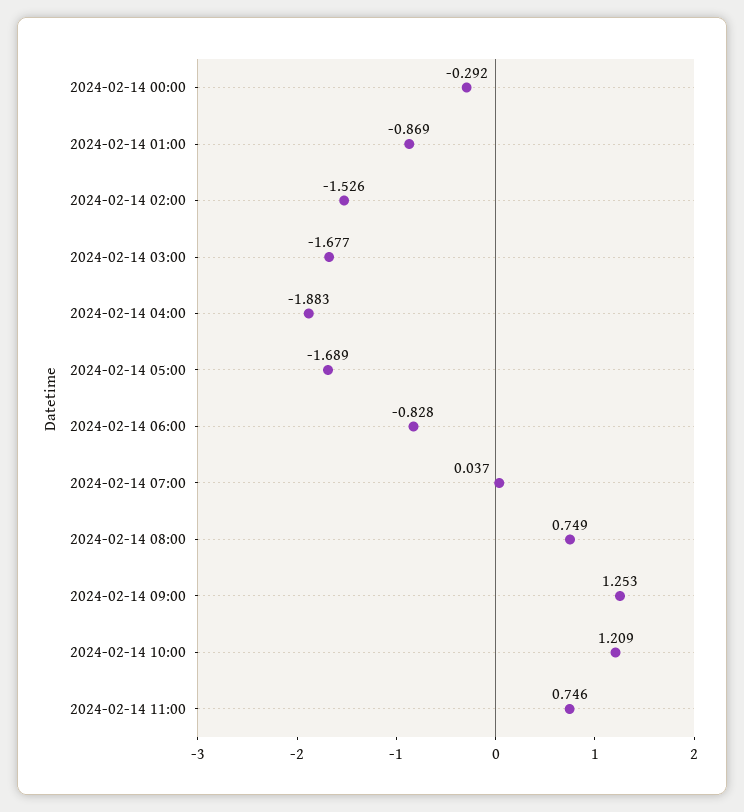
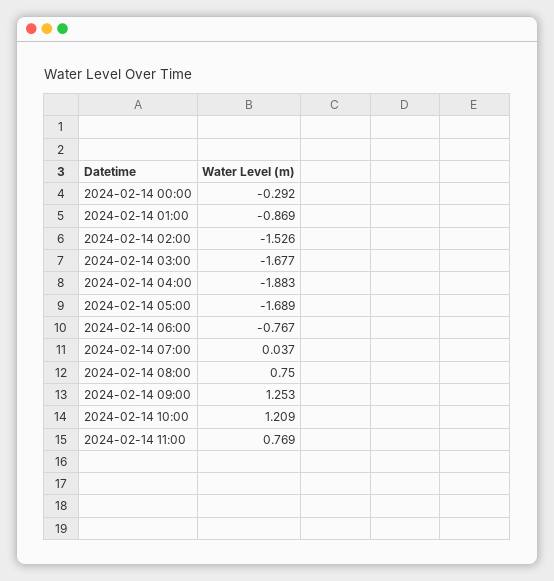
  {
    "2024-02-14 00:00": -0.292,
    "2024-02-14 01:00": -0.869,
    "2024-02-14 02:00": -1.526,
    "2024-02-14 03:00": -1.677,
    "2024-02-14 04:00": -1.883,
    "2024-02-14 05:00": -1.689,
-   "2024-02-14 06:00": -0.828,
+   "2024-02-14 06:00": -0.767,
    "2024-02-14 07:00": 0.037,
-   "2024-02-14 08:00": 0.749,
+   "2024-02-14 08:00": 0.75,
    "2024-02-14 09:00": 1.253,
    "2024-02-14 10:00": 1.209,
-   "2024-02-14 11:00": 0.746
+   "2024-02-14 11:00": 0.769
  }

